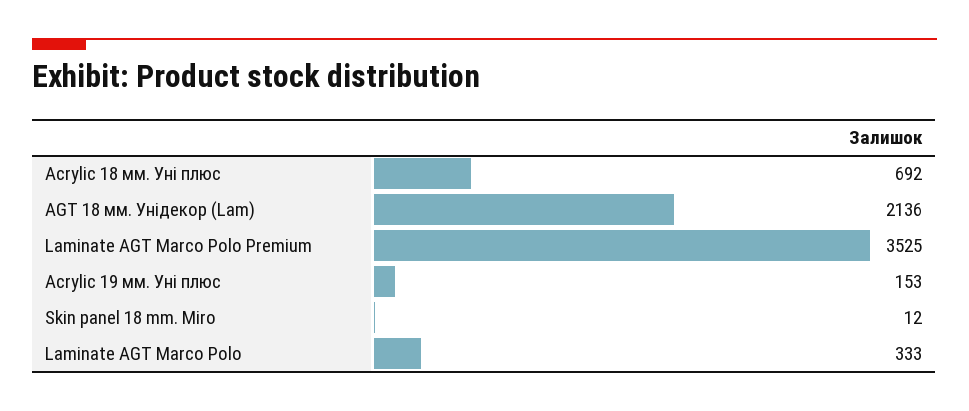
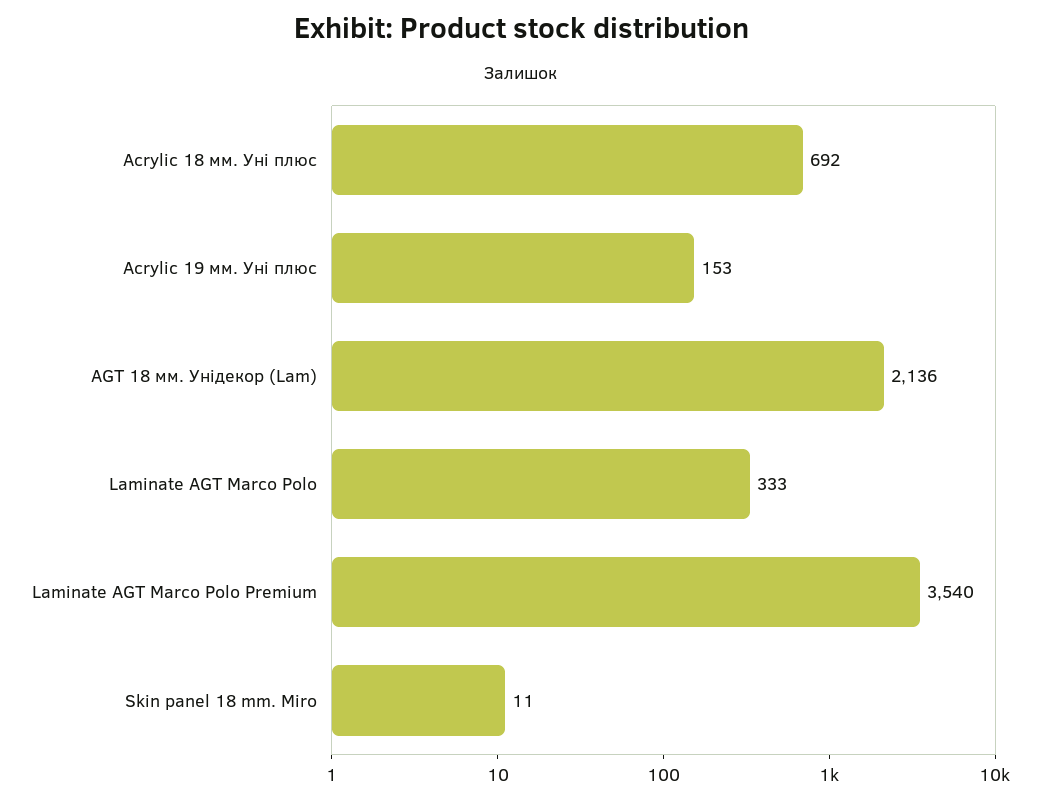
  {
    "Acrylic 18 мм. Уні плюс": 692,
    "AGT 18 мм. Унідекор (Lam)": 2136,
-   "Laminate AGT Marco Polo Premium": 3525,
+   "Laminate AGT Marco Polo Premium": 3540,
    "Acrylic 19 мм. Уні плюс": 153,
-   "Skin panel 18 mm. Miro": 12,
+   "Skin panel 18 mm. Miro": 11,
    "Laminate AGT Marco Polo": 333
  }

